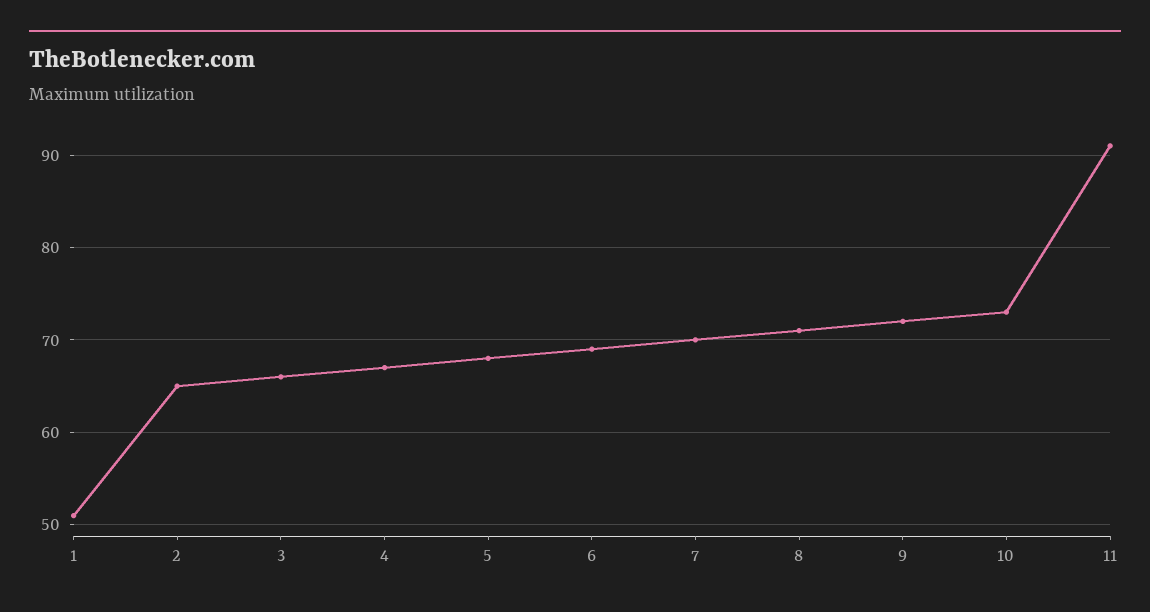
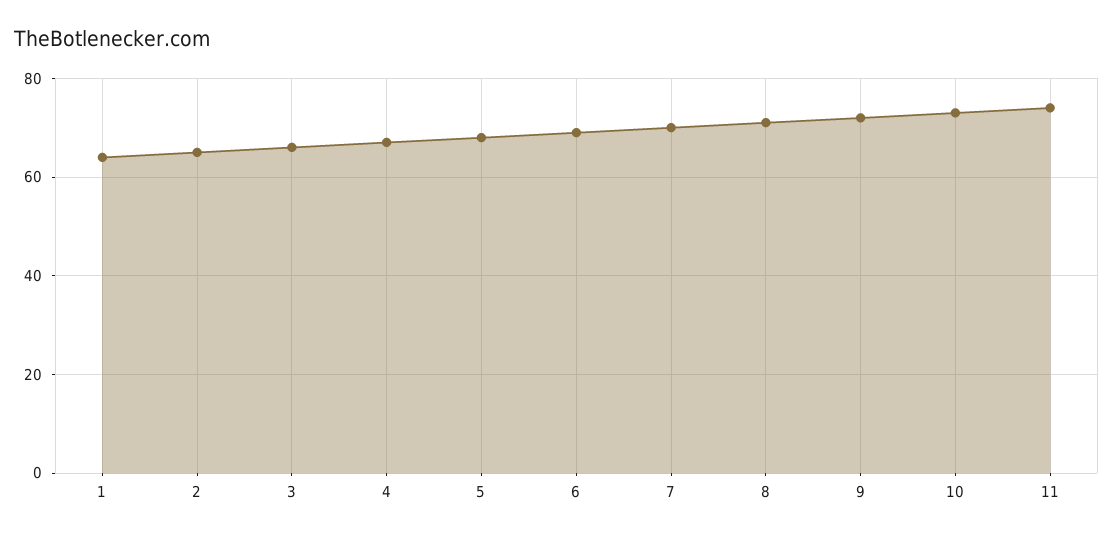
  {
-   "1": 51,
+   "1": 65,
    "2": 65,
    "3": 66,
    "4": 67,
    "5": 68,
    "6": 69,
    "7": 70,
    "8": 71,
    "9": 72,
    "10": 73,
-   "11": 91
+   "11": 75
  }

